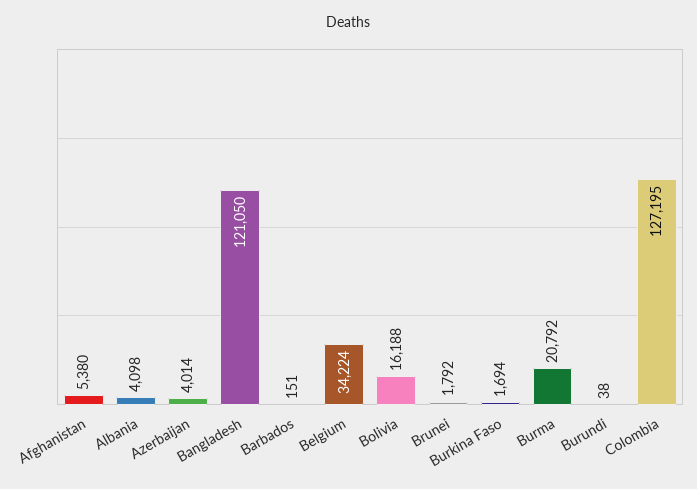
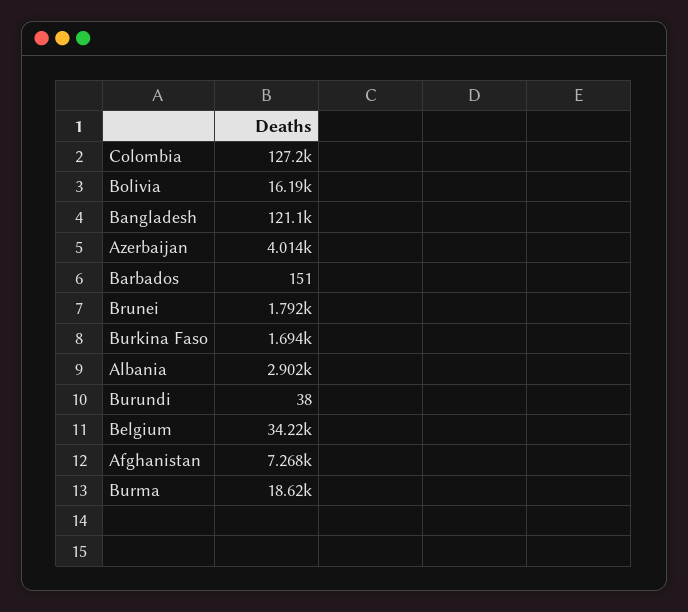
  {
-   "Afghanistan": 5380,
+   "Afghanistan": 7268,
-   "Albania": 4098,
+   "Albania": 2902,
    "Azerbaijan": 4014,
    "Bangladesh": 121050,
    "Barbados": 151,
    "Belgium": 34224,
    "Bolivia": 16188,
    "Brunei": 1792,
    "Burkina Faso": 1694,
-   "Burma": 20792,
+   "Burma": 18620,
    "Burundi": 38,
    "Colombia": 127195
  }

